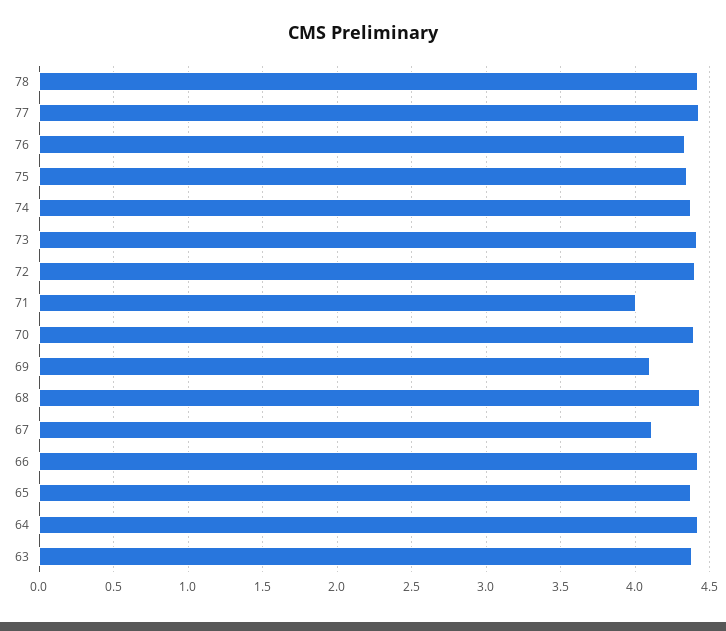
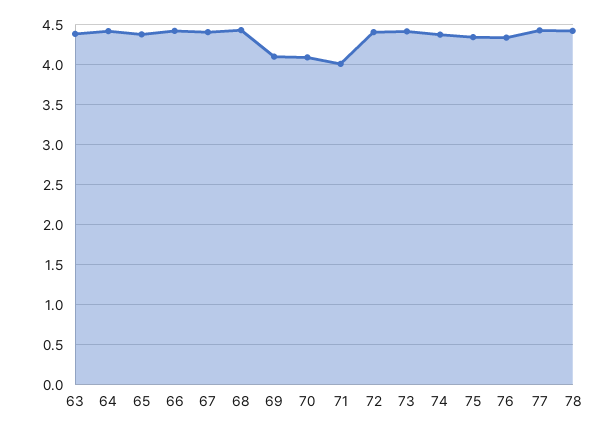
  {
    "78": 4.4,
    "77": 4.45,
    "76": 4.35,
    "75": 4.35,
    "74": 4.35,
    "73": 4.4,
    "72": 4.4,
    "71": 4,
-   "70": 4.4,
+   "70": 4.1,
    "69": 4.1,
    "68": 4.45,
-   "67": 4.1,
+   "67": 4.4,
    "66": 4.4,
    "65": 4.4,
    "64": 4.4,
    "63": 4.4
  }

